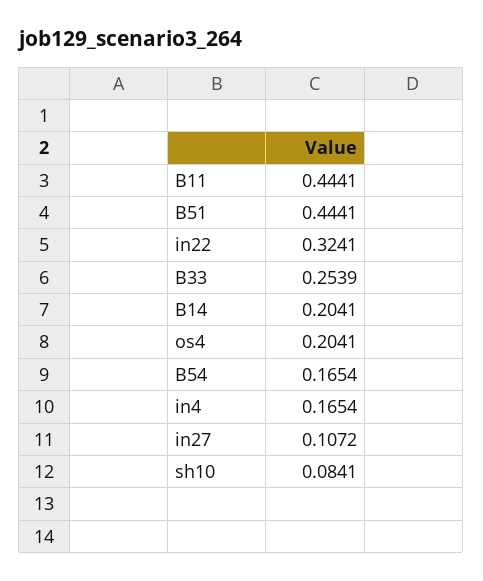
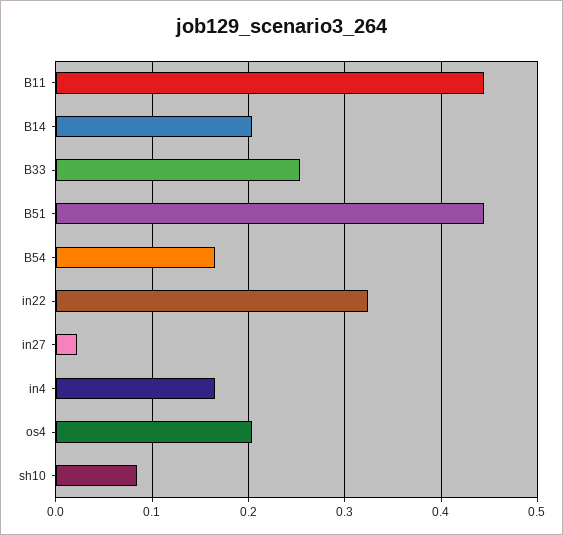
  {
    "B11": 0.4441,
    "B51": 0.4441,
    "in22": 0.3241,
    "B33": 0.2539,
    "B14": 0.2041,
    "os4": 0.2041,
    "B54": 0.1654,
    "in4": 0.1654,
-   "in27": 0.1072,
+   "in27": 0.02,
    "sh10": 0.0841
  }

